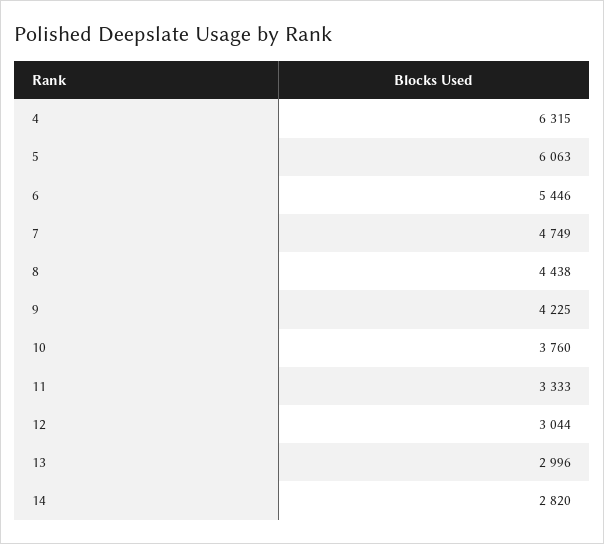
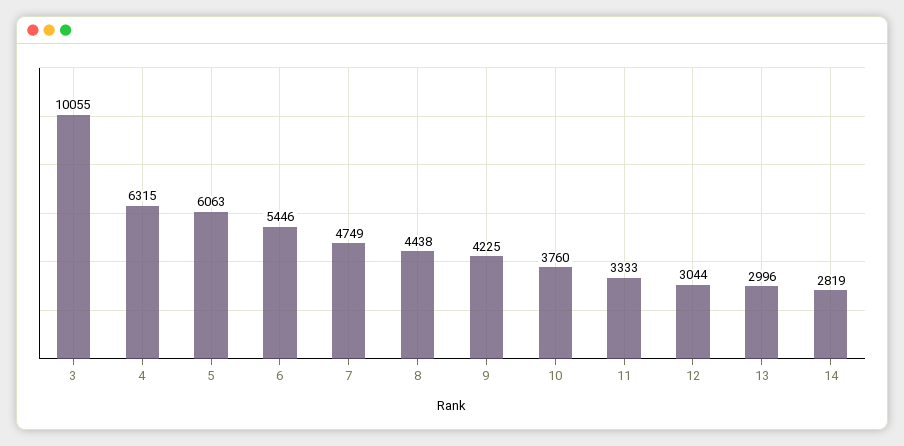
  {
    "4": 6315,
    "5": 6063,
    "6": 5446,
    "7": 4749,
    "8": 4438,
    "9": 4225,
    "10": 3760,
    "11": 3333,
    "12": 3044,
    "13": 2996,
-   "14": 2820
+   "14": 2819,
+   "3": 10055
  }

